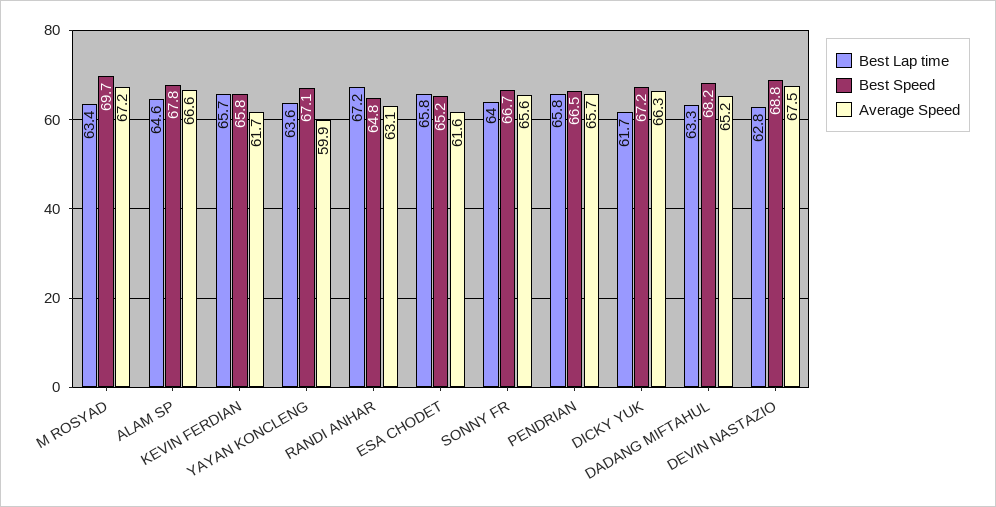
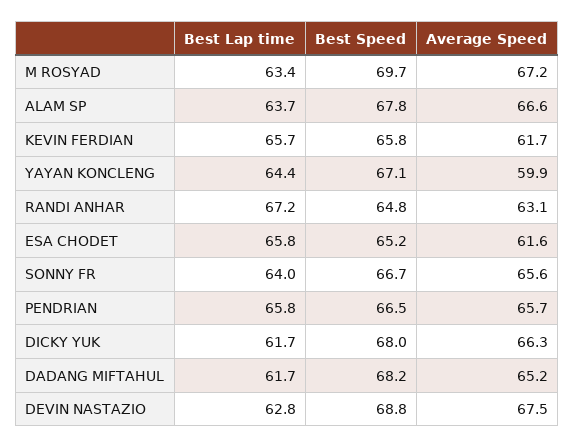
  {
    "Best Lap time": {
      "M ROSYAD": 63.4,
-     "ALAM SP": 64.6,
+     "ALAM SP": 63.7,
      "KEVIN FERDIAN": 65.7,
-     "YAYAN KONCLENG": 63.6,
+     "YAYAN KONCLENG": 64.4,
      "RANDI ANHAR": 67.2,
      "ESA CHODET": 65.8,
      "SONNY FR": 64,
      "PENDRIAN": 65.8,
      "DICKY YUK": 61.7,
-     "DADANG MIFTAHUL": 63.3,
+     "DADANG MIFTAHUL": 61.7,
      "DEVIN NASTAZIO": 62.8
    },
    "Best Speed": {
      "M ROSYAD": 69.7,
      "ALAM SP": 67.8,
      "KEVIN FERDIAN": 65.8,
      "YAYAN KONCLENG": 67.1,
      "RANDI ANHAR": 64.8,
      "ESA CHODET": 65.2,
      "SONNY FR": 66.7,
      "PENDRIAN": 66.5,
-     "DICKY YUK": 67.2,
+     "DICKY YUK": 68,
      "DADANG MIFTAHUL": 68.2,
      "DEVIN NASTAZIO": 68.8
    },
    "Average Speed": {
      "M ROSYAD": 67.2,
      "ALAM SP": 66.6,
      "KEVIN FERDIAN": 61.7,
      "YAYAN KONCLENG": 59.9,
      "RANDI ANHAR": 63.1,
      "ESA CHODET": 61.6,
      "SONNY FR": 65.6,
      "PENDRIAN": 65.7,
      "DICKY YUK": 66.3,
      "DADANG MIFTAHUL": 65.2,
      "DEVIN NASTAZIO": 67.5
    }
  }

